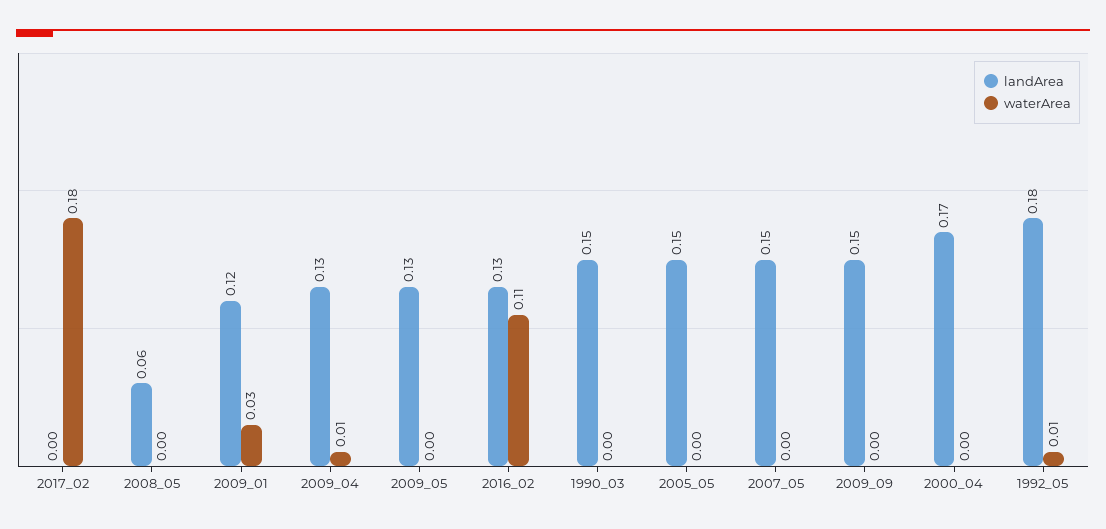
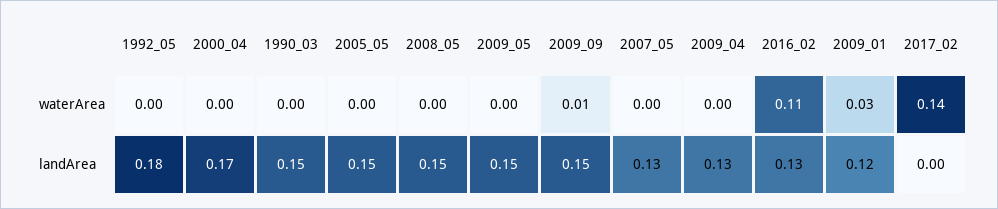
  {
    "landArea": {
      "2017_02": 0,
-     "2008_05": 0.06,
+     "2008_05": 0.15,
      "2009_01": 0.12,
      "2009_04": 0.13,
-     "2009_05": 0.13,
+     "2009_05": 0.15,
      "2016_02": 0.13,
      "1990_03": 0.15,
      "2005_05": 0.15,
-     "2007_05": 0.15,
+     "2007_05": 0.13,
      "2009_09": 0.15,
      "2000_04": 0.17,
      "1992_05": 0.18
    },
    "waterArea": {
-     "2017_02": 0.18,
+     "2017_02": 0.14,
      "2008_05": 0,
      "2009_01": 0.03,
-     "2009_04": 0.01,
+     "2009_04": 0,
      "2009_05": 0,
      "2016_02": 0.11,
      "1990_03": 0,
      "2005_05": 0,
      "2007_05": 0,
-     "2009_09": 0,
+     "2009_09": 0.01,
      "2000_04": 0,
-     "1992_05": 0.01
+     "1992_05": 0
    }
  }

